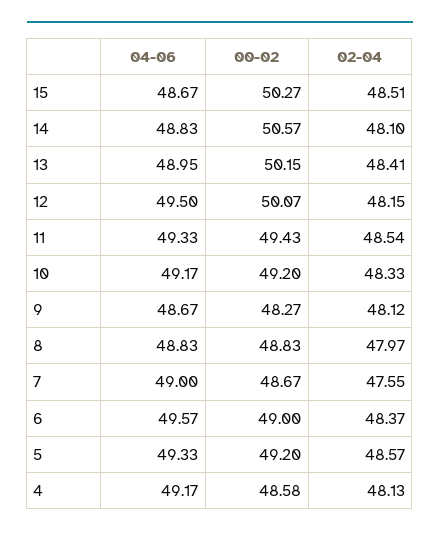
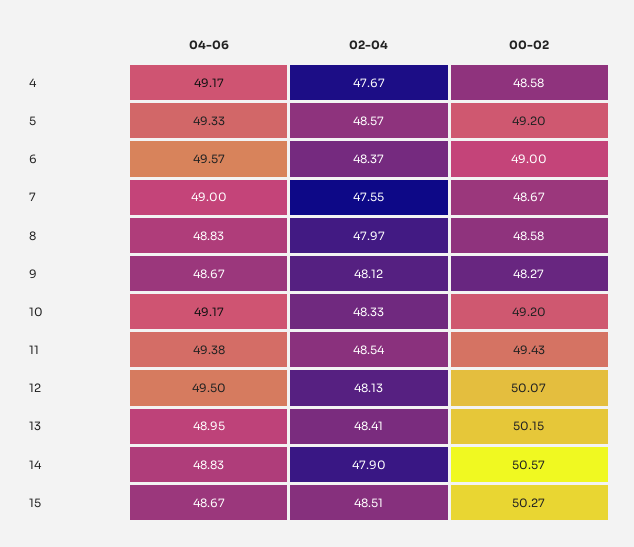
  {
    "04-06": {
      "15": 48.67,
      "14": 48.83,
      "13": 48.95,
      "12": 49.5,
-     "11": 49.33,
+     "11": 49.38,
      "10": 49.17,
      "9": 48.67,
      "8": 48.83,
      "7": 49,
      "6": 49.57,
      "5": 49.33,
      "4": 49.17
    },
    "00-02": {
      "15": 50.27,
      "14": 50.57,
      "13": 50.15,
      "12": 50.07,
      "11": 49.43,
      "10": 49.2,
      "9": 48.27,
-     "8": 48.83,
+     "8": 48.58,
      "7": 48.67,
      "6": 49,
      "5": 49.2,
      "4": 48.58
    },
    "02-04": {
      "15": 48.51,
-     "14": 48.1,
+     "14": 47.9,
      "13": 48.41,
-     "12": 48.15,
+     "12": 48.13,
      "11": 48.54,
      "10": 48.33,
      "9": 48.12,
      "8": 47.97,
      "7": 47.55,
      "6": 48.37,
      "5": 48.57,
-     "4": 48.13
+     "4": 47.67
    }
  }

